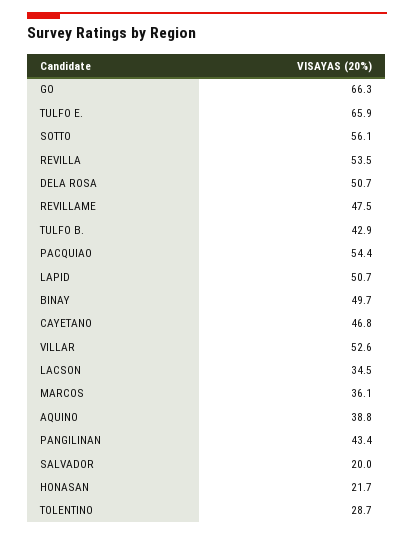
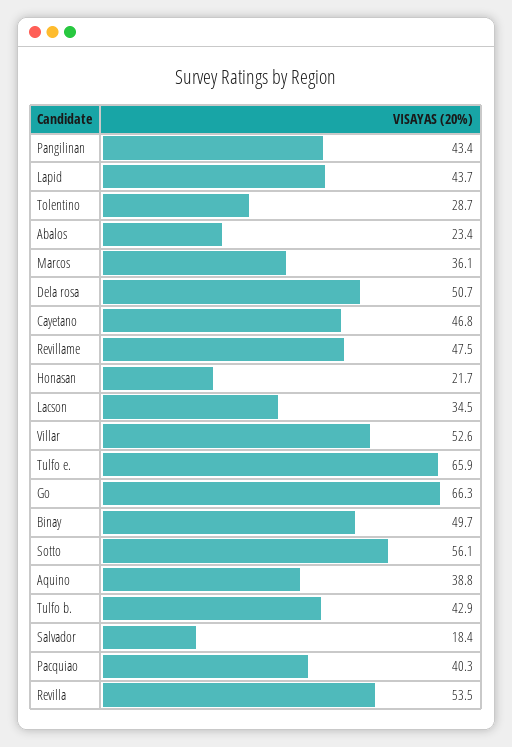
  {
    "GO": 66.3,
    "TULFO E.": 65.9,
    "SOTTO": 56.1,
    "REVILLA": 53.5,
    "DELA ROSA": 50.7,
    "REVILLAME": 47.5,
    "TULFO B.": 42.9,
-   "PACQUIAO": 54.4,
+   "PACQUIAO": 40.3,
-   "LAPID": 50.7,
+   "LAPID": 43.7,
    "BINAY": 49.7,
    "CAYETANO": 46.8,
    "VILLAR": 52.6,
    "LACSON": 34.5,
    "MARCOS": 36.1,
    "AQUINO": 38.8,
    "PANGILINAN": 43.4,
-   "SALVADOR": 20,
+   "SALVADOR": 18.4,
    "HONASAN": 21.7,
-   "TOLENTINO": 28.7
+   "TOLENTINO": 28.7,
+   "Abalos": 23.4
  }

